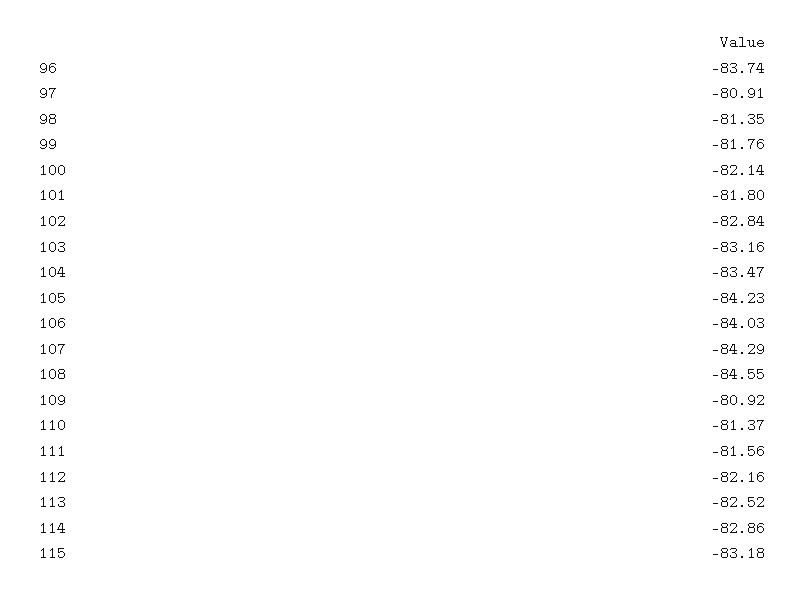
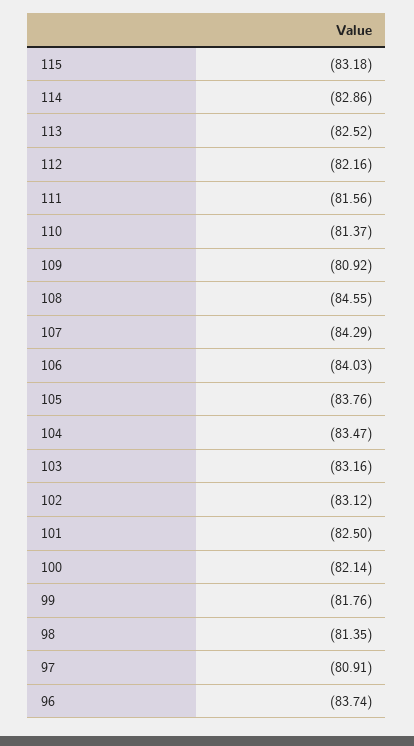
  {
    "96": -83.74,
    "97": -80.91,
    "98": -81.35,
    "99": -81.76,
    "100": -82.14,
-   "101": -81.8,
+   "101": -82.5,
-   "102": -82.84,
+   "102": -83.12,
    "103": -83.16,
    "104": -83.47,
-   "105": -84.23,
+   "105": -83.76,
    "106": -84.03,
    "107": -84.29,
    "108": -84.55,
    "109": -80.92,
    "110": -81.37,
    "111": -81.56,
    "112": -82.16,
    "113": -82.52,
    "114": -82.86,
    "115": -83.18
  }

